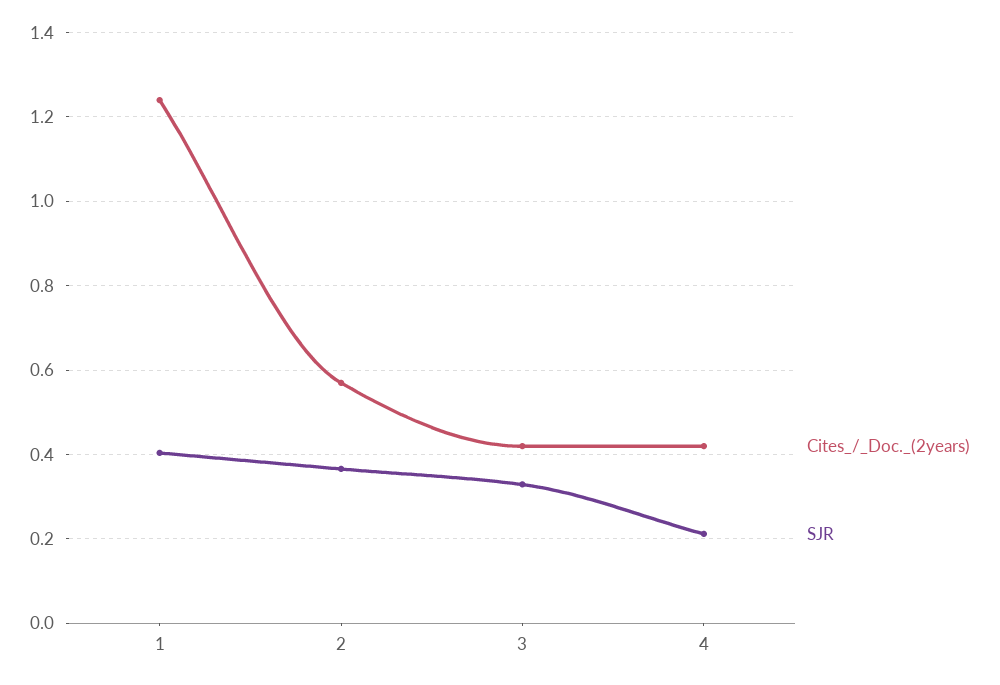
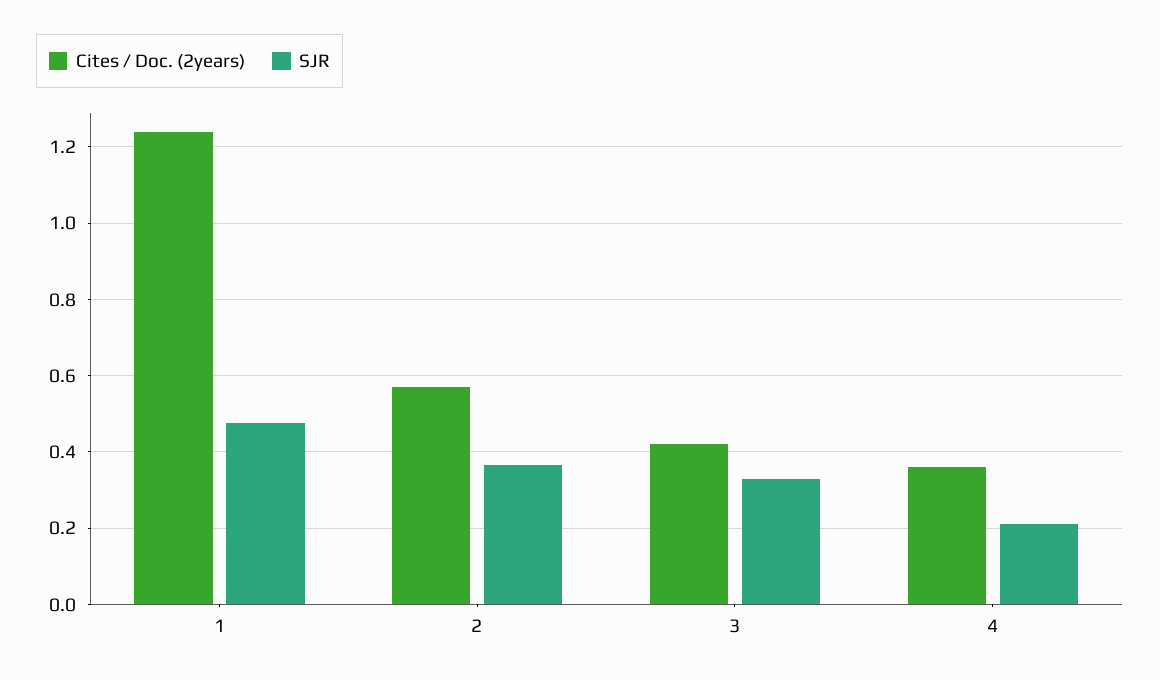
  {
    "Cites_/_Doc._(2years)": {
      "1": 1.24,
      "2": 0.58,
      "3": 0.42,
-     "4": 0.42
+     "4": 0.36
    },
    "SJR": {
-     "1": 0.4,
+     "1": 0.48,
      "2": 0.36,
      "3": 0.32,
      "4": 0.22
    }
  }

